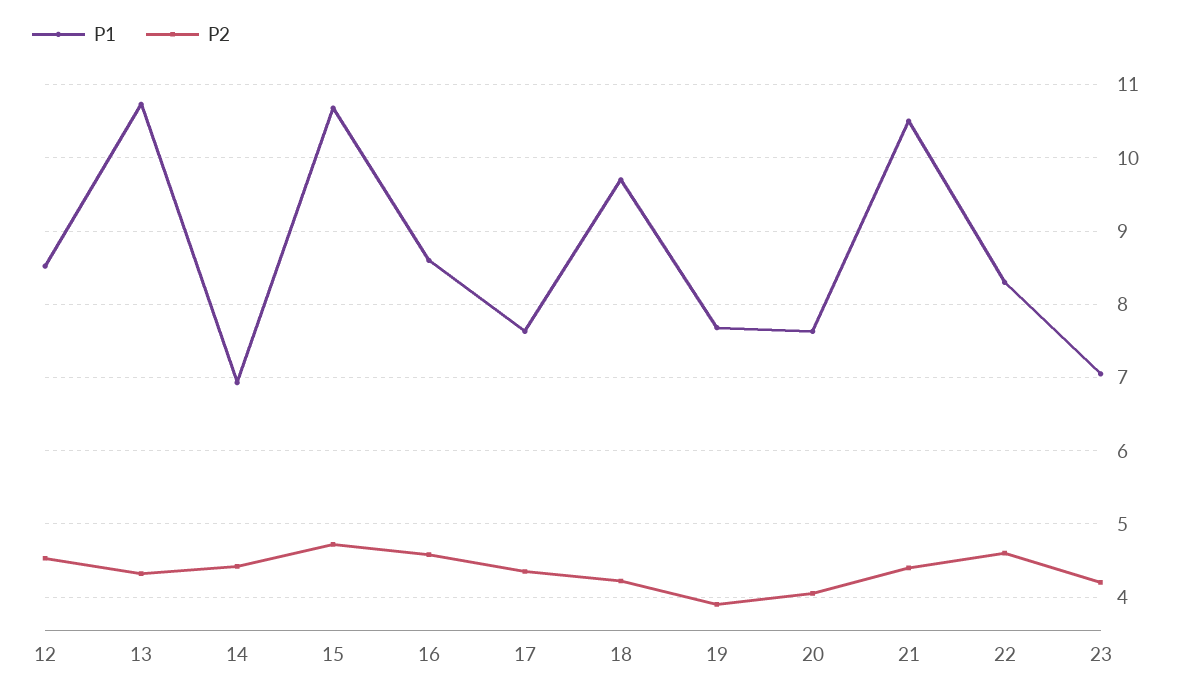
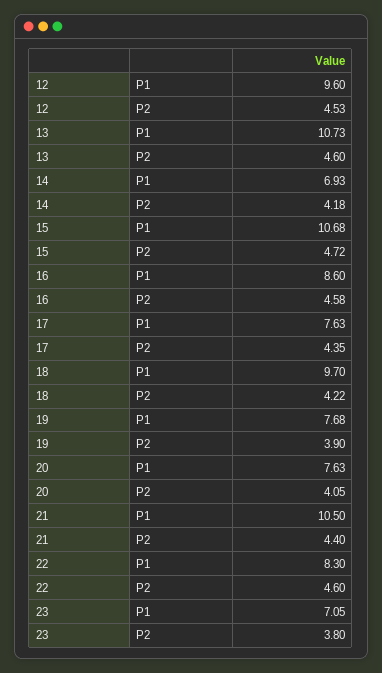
  {
    "P1": {
-     "12": 8.5,
+     "12": 9.6,
      "13": 10.73,
      "14": 6.93,
      "15": 10.68,
      "16": 8.6,
      "17": 7.63,
      "18": 9.7,
      "19": 7.68,
      "20": 7.63,
      "21": 10.5,
      "22": 8.3,
      "23": 7.05
    },
    "P2": {
      "12": 4.53,
-     "13": 4.3,
+     "13": 4.6,
-     "14": 4.4,
+     "14": 4.18,
      "15": 4.72,
      "16": 4.58,
      "17": 4.35,
      "18": 4.22,
      "19": 3.9,
      "20": 4.05,
      "21": 4.4,
      "22": 4.6,
-     "23": 4.2
+     "23": 3.8
    }
  }

